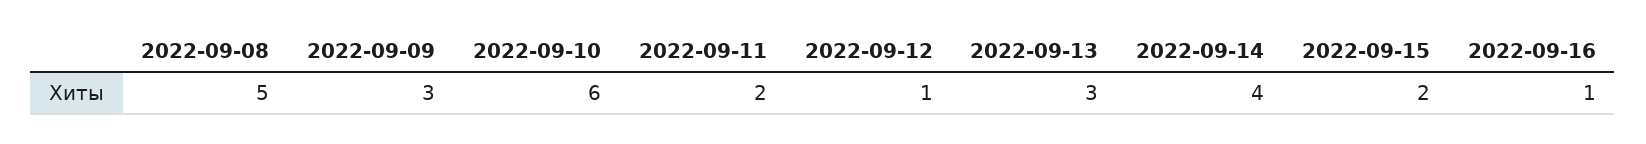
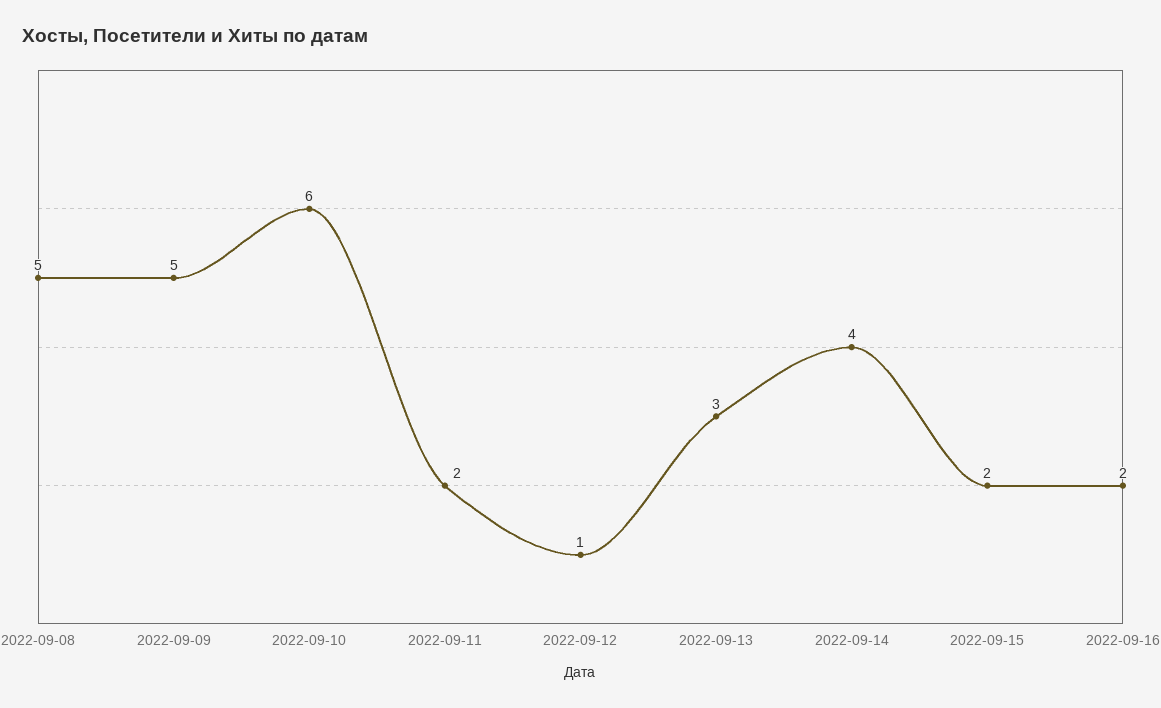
  {
    "2022-09-08": 5,
-   "2022-09-09": 3,
+   "2022-09-09": 5,
    "2022-09-10": 6,
    "2022-09-11": 2,
    "2022-09-12": 1,
    "2022-09-13": 3,
    "2022-09-14": 4,
    "2022-09-15": 2,
-   "2022-09-16": 1
+   "2022-09-16": 2
  }

